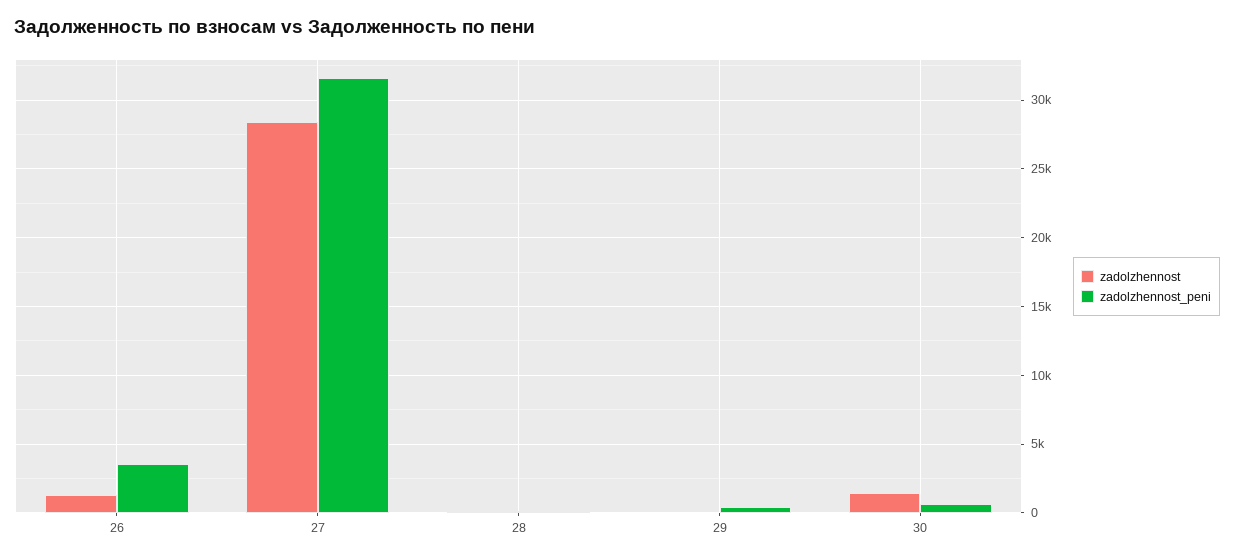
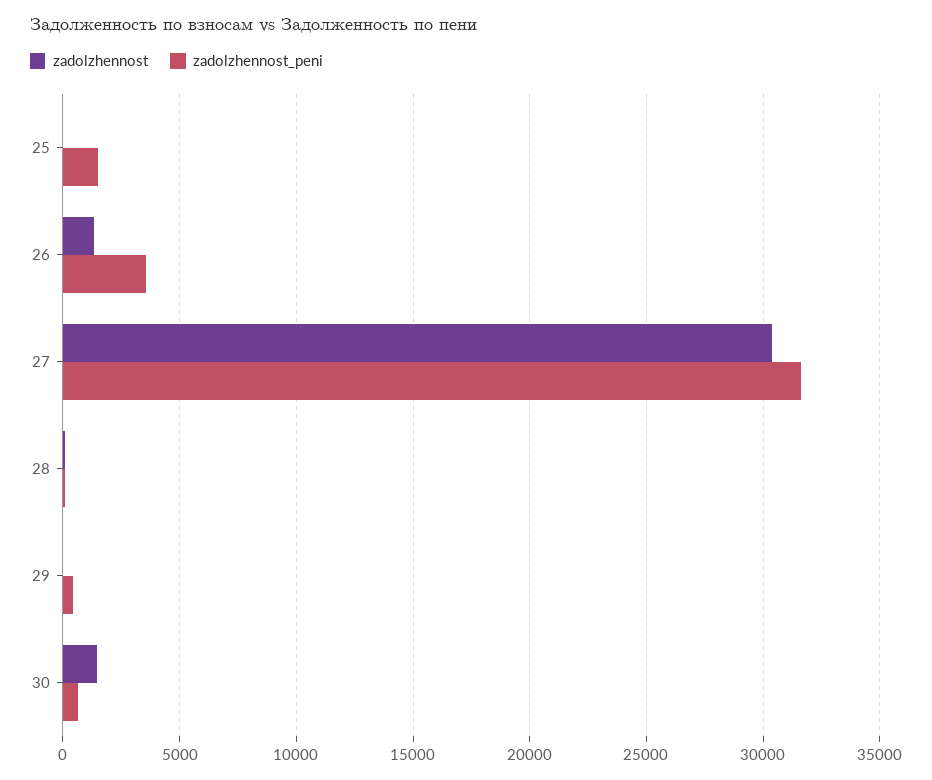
  {
    "zadolzhennost": {
      "26": 1500,
-     "27": 28500,
+     "27": 30500,
      "28": 0,
      "29": 0,
-     "30": 1500
+     "30": 1500,
+     "25": 0
    },
    "zadolzhennost_peni": {
      "26": 3500,
      "27": 31500,
      "28": 0,
      "29": 500,
-     "30": 500
+     "30": 500,
+     "25": 1500
    }
  }

